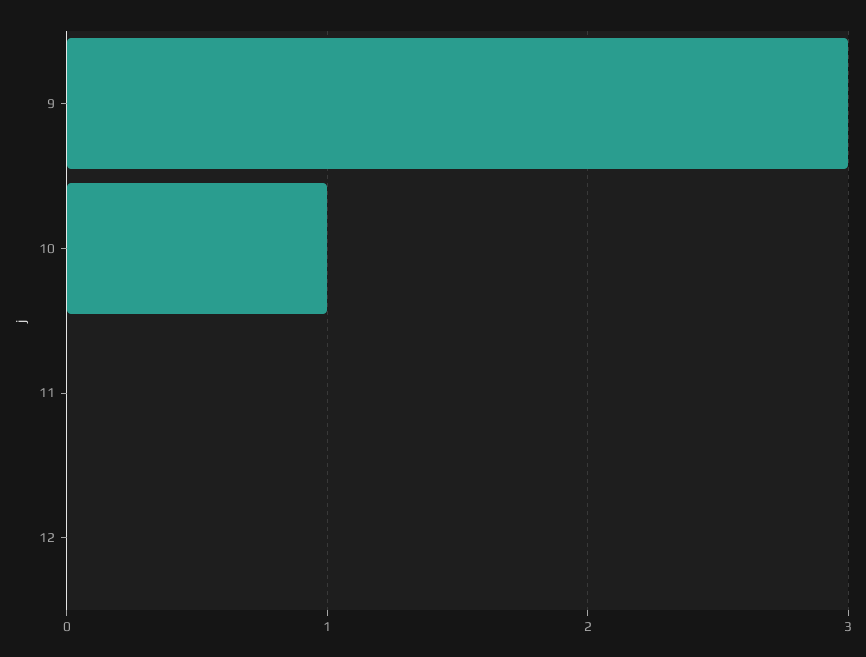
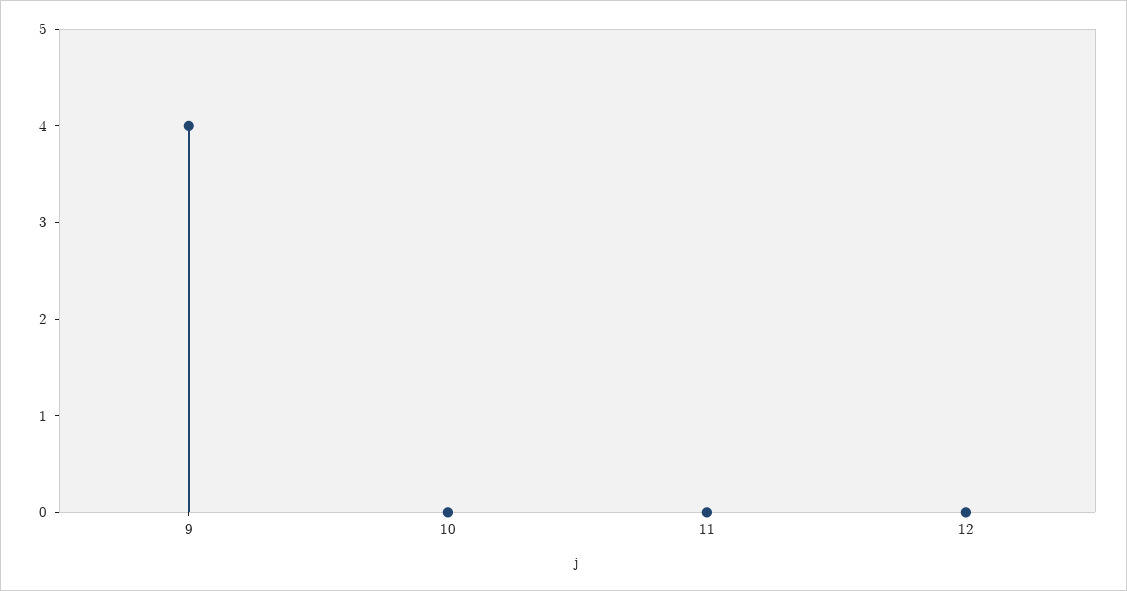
  {
-   "9": 3,
+   "9": 4,
-   "10": 1,
+   "10": 0,
    "11": 0,
    "12": 0
  }

